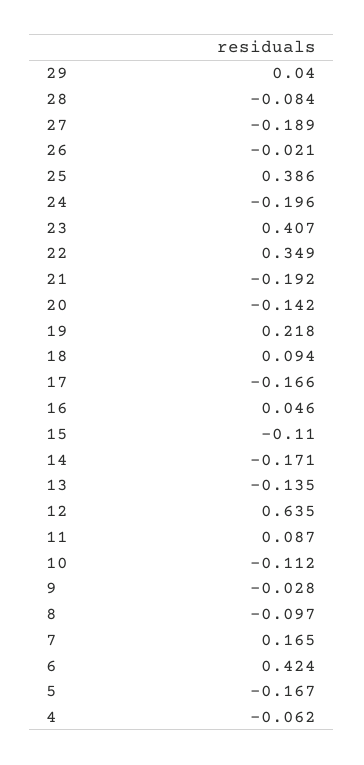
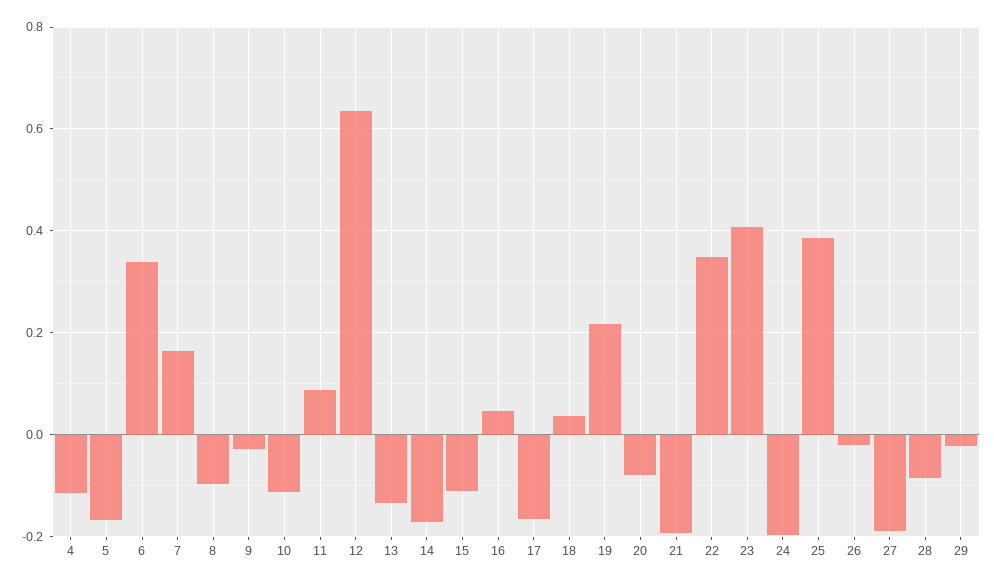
  {
-   "29": 0.04,
+   "29": -0.02,
    "28": -0.084,
    "27": -0.189,
    "26": -0.021,
    "25": 0.386,
    "24": -0.196,
    "23": 0.407,
    "22": 0.349,
    "21": -0.192,
-   "20": -0.142,
+   "20": -0.08,
    "19": 0.218,
-   "18": 0.094,
+   "18": 0.04,
    "17": -0.166,
    "16": 0.046,
    "15": -0.11,
    "14": -0.171,
    "13": -0.135,
    "12": 0.635,
    "11": 0.087,
    "10": -0.112,
    "9": -0.028,
    "8": -0.097,
    "7": 0.165,
-   "6": 0.424,
+   "6": 0.34,
    "5": -0.167,
-   "4": -0.062
+   "4": -0.12
  }

